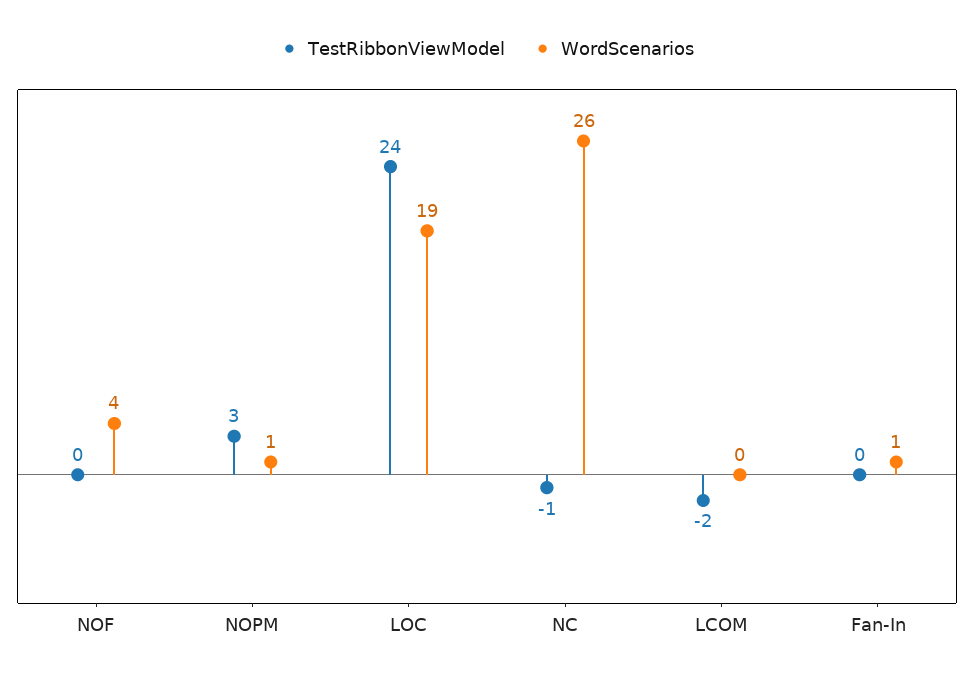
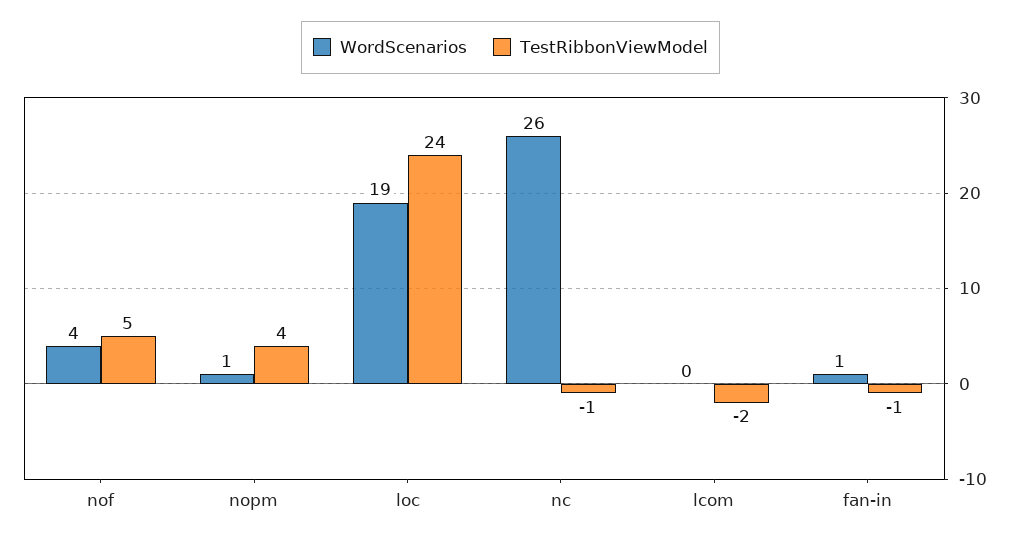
  {
    "TestRibbonViewModel": {
-     "NOF": 0,
+     "NOF": 5,
-     "NOPM": 3,
+     "NOPM": 4,
      "LOC": 24,
      "NC": -1,
      "LCOM": -2,
-     "Fan-In": 0
+     "Fan-In": -1
    },
    "WordScenarios": {
      "NOF": 4,
      "NOPM": 1,
      "LOC": 19,
      "NC": 26,
      "LCOM": 0,
      "Fan-In": 1
    }
  }

